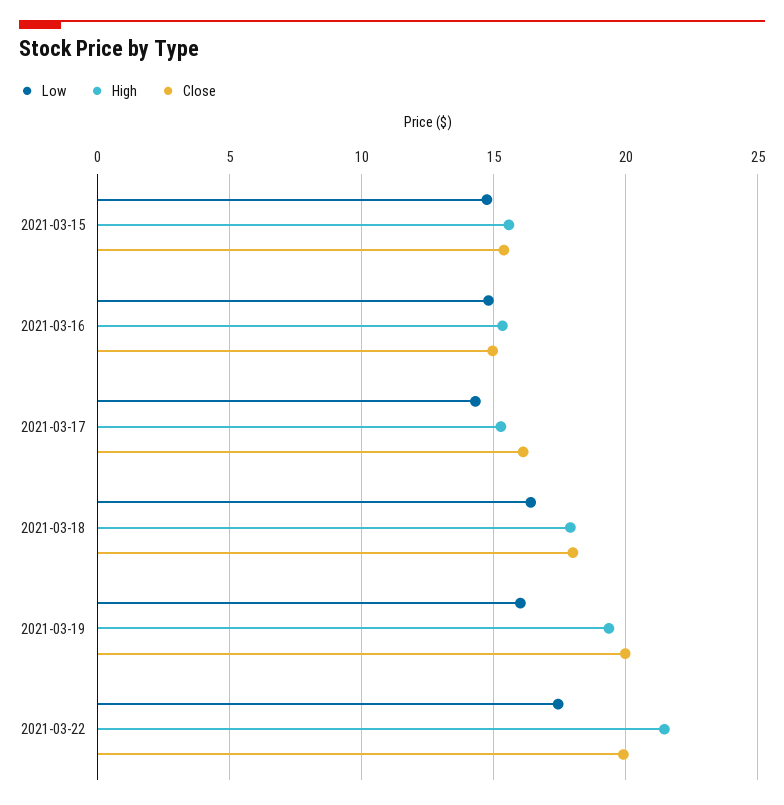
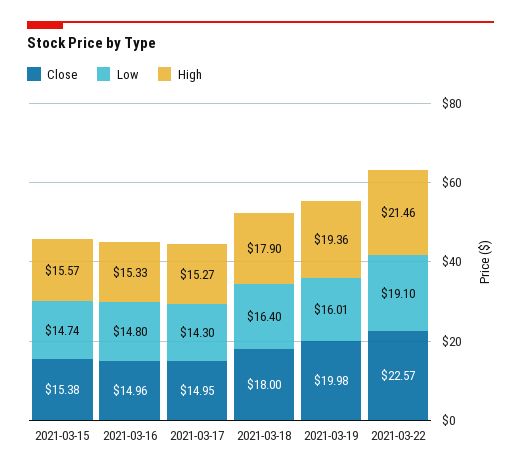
  {
    "Low": {
      "2021-03-15": 14.74,
      "2021-03-16": 14.8,
      "2021-03-17": 14.3,
      "2021-03-18": 16.4,
      "2021-03-19": 16.01,
-     "2021-03-22": 17.5
+     "2021-03-22": 19.1
    },
    "High": {
      "2021-03-15": 15.57,
      "2021-03-16": 15.33,
      "2021-03-17": 15.27,
      "2021-03-18": 17.9,
      "2021-03-19": 19.36,
      "2021-03-22": 21.46
    },
    "Close": {
      "2021-03-15": 15.38,
      "2021-03-16": 14.96,
-     "2021-03-17": 16,
+     "2021-03-17": 14.95,
      "2021-03-18": 18,
      "2021-03-19": 19.98,
-     "2021-03-22": 20
+     "2021-03-22": 22.57
    }
  }

